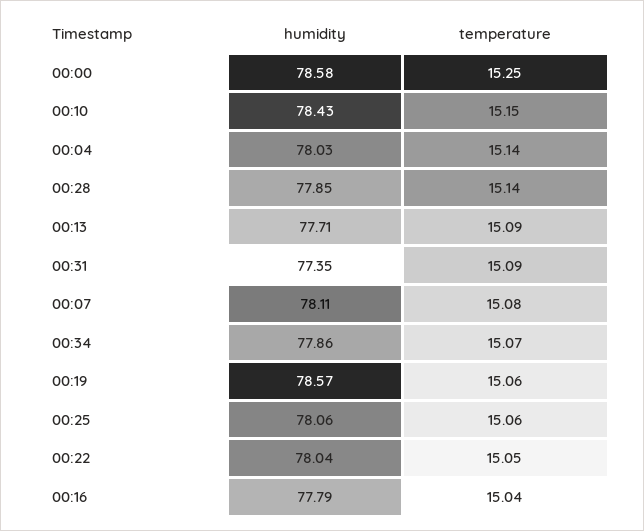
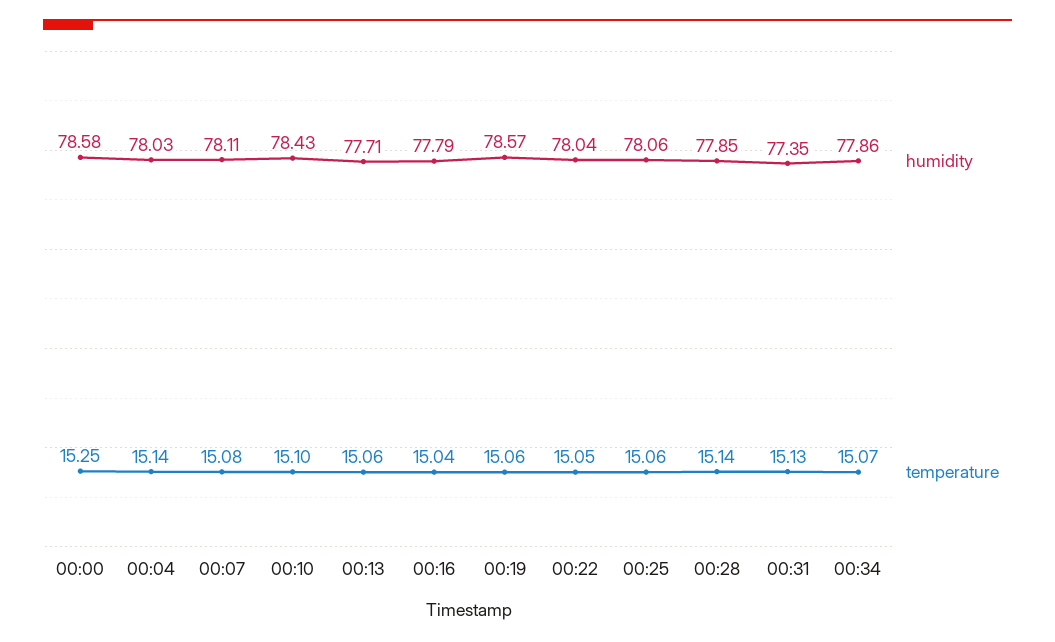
  {
    "humidity": {
      "00:00": 78.58,
      "00:10": 78.43,
      "00:04": 78.03,
      "00:28": 77.85,
      "00:13": 77.71,
      "00:31": 77.35,
      "00:07": 78.11,
      "00:34": 77.86,
      "00:19": 78.57,
      "00:25": 78.06,
      "00:22": 78.04,
      "00:16": 77.79
    },
    "temperature": {
      "00:00": 15.25,
-     "00:10": 15.15,
+     "00:10": 15.1,
      "00:04": 15.14,
      "00:28": 15.14,
-     "00:13": 15.09,
+     "00:13": 15.06,
-     "00:31": 15.09,
+     "00:31": 15.13,
      "00:07": 15.08,
      "00:34": 15.07,
      "00:19": 15.06,
      "00:25": 15.06,
      "00:22": 15.05,
      "00:16": 15.04
    }
  }

